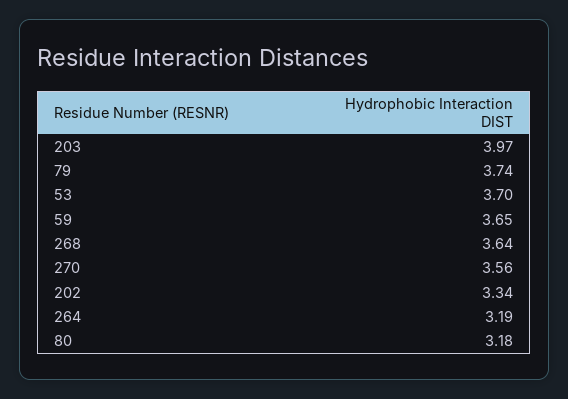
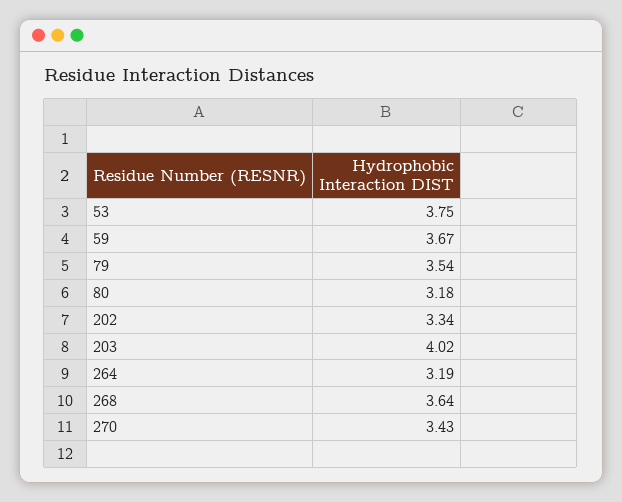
  {
-   "203": 3.97,
+   "203": 4.02,
-   "79": 3.74,
+   "79": 3.54,
-   "53": 3.7,
+   "53": 3.75,
-   "59": 3.65,
+   "59": 3.67,
    "268": 3.64,
-   "270": 3.56,
+   "270": 3.43,
    "202": 3.34,
    "264": 3.19,
    "80": 3.18
  }

